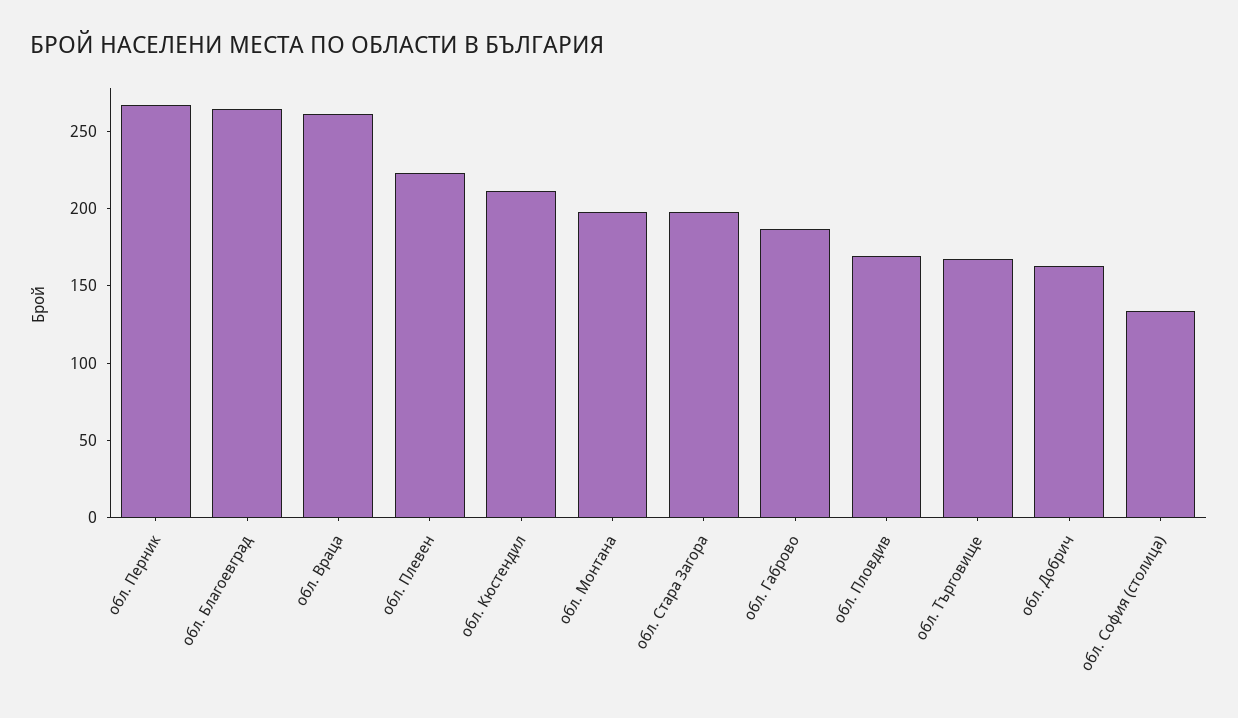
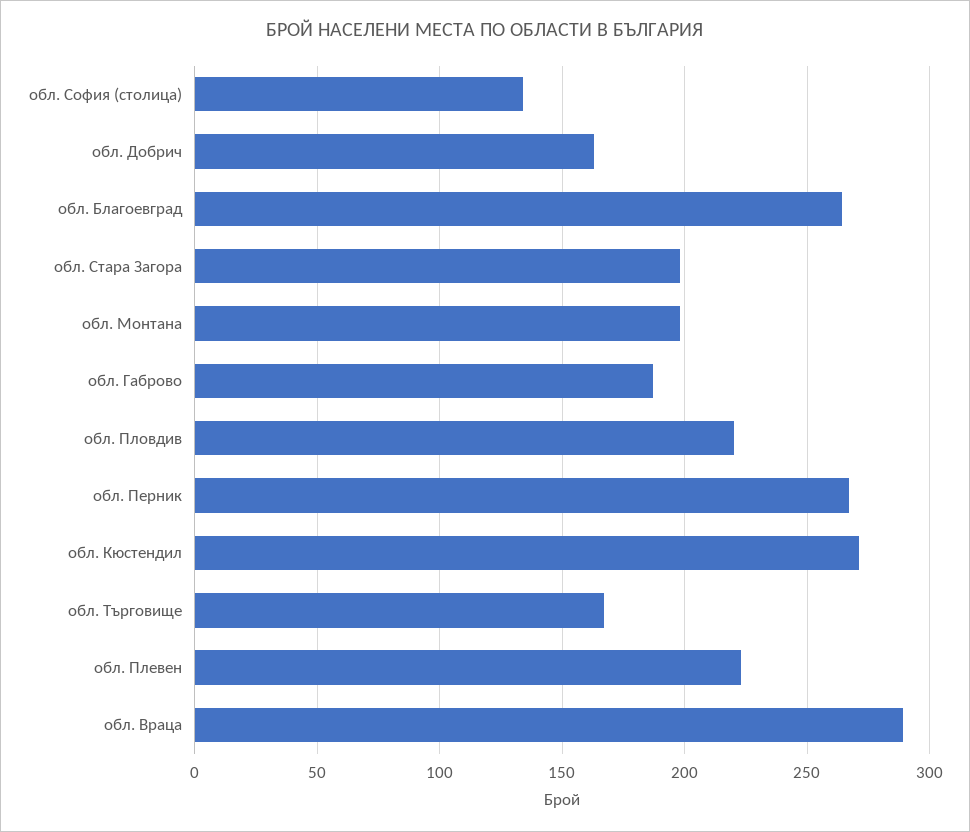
  {
    "обл. Перник": 265,
    "обл. Благоевград": 265,
-   "обл. Враца": 260,
+   "обл. Враца": 290,
    "обл. Плевен": 225,
-   "обл. Кюстендил": 210,
+   "обл. Кюстендил": 270,
    "обл. Монтана": 200,
    "обл. Стара Загора": 200,
    "обл. Габрово": 185,
-   "обл. Пловдив": 170,
+   "обл. Пловдив": 220,
    "обл. Търговище": 165,
    "обл. Добрич": 165,
    "обл. София (столица)": 135
  }

